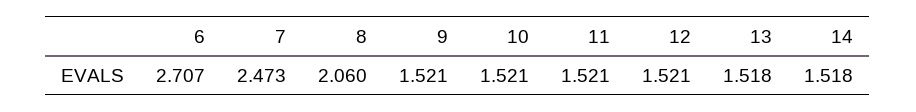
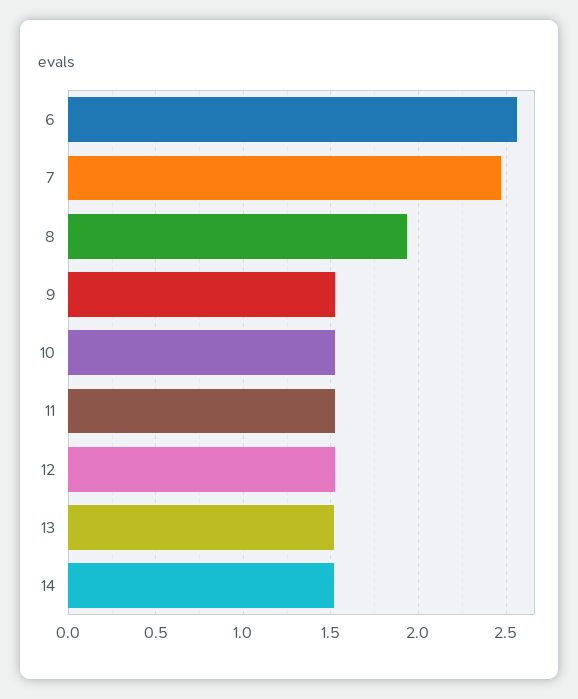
  {
-   "6": 2.707,
+   "6": 2.55,
    "7": 2.473,
-   "8": 2.06,
+   "8": 1.95,
    "9": 1.521,
    "10": 1.521,
    "11": 1.521,
    "12": 1.521,
    "13": 1.518,
    "14": 1.518
  }

